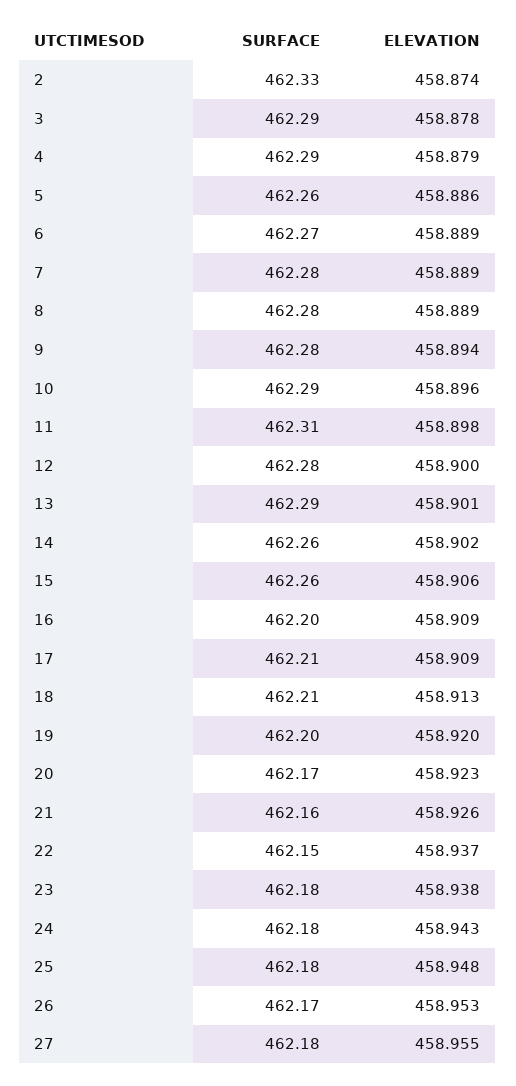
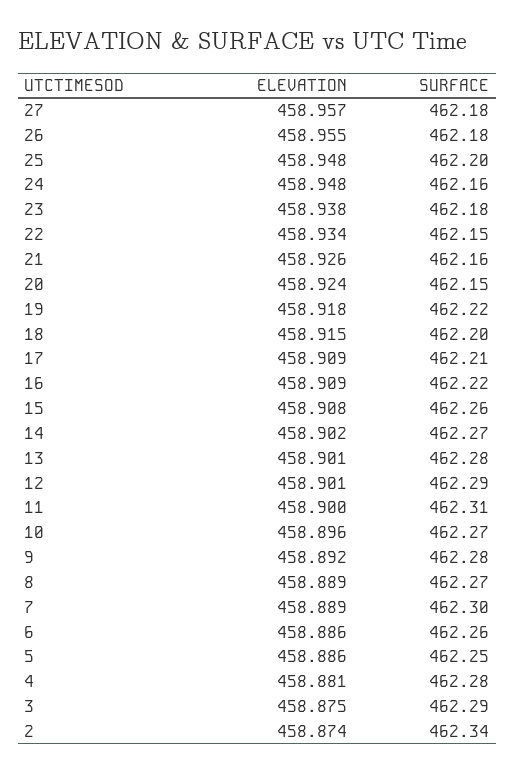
  {
    "SURFACE": {
-     "2": 462.33,
+     "2": 462.34,
      "3": 462.29,
-     "4": 462.29,
+     "4": 462.28,
-     "5": 462.26,
+     "5": 462.25,
-     "6": 462.27,
+     "6": 462.26,
-     "7": 462.28,
+     "7": 462.3,
-     "8": 462.28,
+     "8": 462.27,
      "9": 462.28,
-     "10": 462.29,
+     "10": 462.27,
      "11": 462.31,
-     "12": 462.28,
+     "12": 462.29,
-     "13": 462.29,
+     "13": 462.28,
-     "14": 462.26,
+     "14": 462.27,
      "15": 462.26,
-     "16": 462.2,
+     "16": 462.22,
      "17": 462.21,
-     "18": 462.21,
+     "18": 462.2,
-     "19": 462.2,
+     "19": 462.22,
-     "20": 462.17,
+     "20": 462.15,
      "21": 462.16,
      "22": 462.15,
      "23": 462.18,
-     "24": 462.18,
+     "24": 462.16,
-     "25": 462.18,
+     "25": 462.2,
-     "26": 462.17,
+     "26": 462.18,
      "27": 462.18
    },
    "ELEVATION": {
      "2": 458.874,
-     "3": 458.878,
+     "3": 458.875,
-     "4": 458.879,
+     "4": 458.881,
      "5": 458.886,
-     "6": 458.889,
+     "6": 458.886,
      "7": 458.889,
      "8": 458.889,
-     "9": 458.894,
+     "9": 458.892,
      "10": 458.896,
-     "11": 458.898,
+     "11": 458.9,
-     "12": 458.9,
+     "12": 458.901,
      "13": 458.901,
      "14": 458.902,
-     "15": 458.906,
+     "15": 458.908,
      "16": 458.909,
      "17": 458.909,
-     "18": 458.913,
+     "18": 458.915,
-     "19": 458.92,
+     "19": 458.918,
-     "20": 458.923,
+     "20": 458.924,
      "21": 458.926,
-     "22": 458.937,
+     "22": 458.934,
      "23": 458.938,
-     "24": 458.943,
+     "24": 458.948,
      "25": 458.948,
-     "26": 458.953,
+     "26": 458.955,
-     "27": 458.955
+     "27": 458.957
    }
  }

